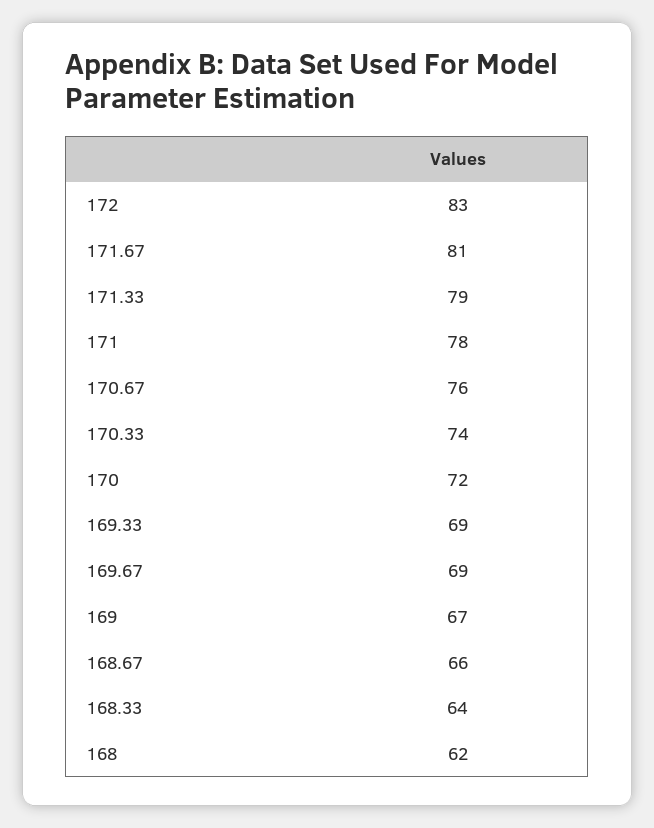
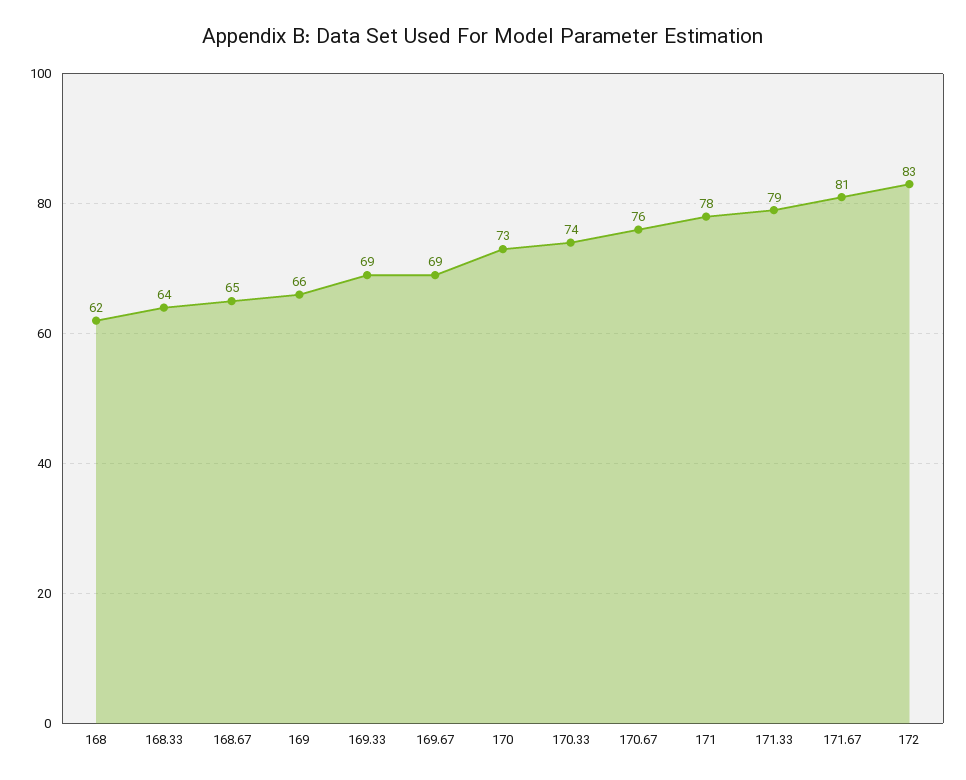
  {
    "172": 83,
    "171.67": 81,
    "171.33": 79,
    "171": 78,
    "170.67": 76,
    "170.33": 74,
-   "170": 72,
+   "170": 73,
    "169.33": 69,
    "169.67": 69,
-   "169": 67,
+   "169": 66,
-   "168.67": 66,
+   "168.67": 65,
    "168.33": 64,
    "168": 62
  }

